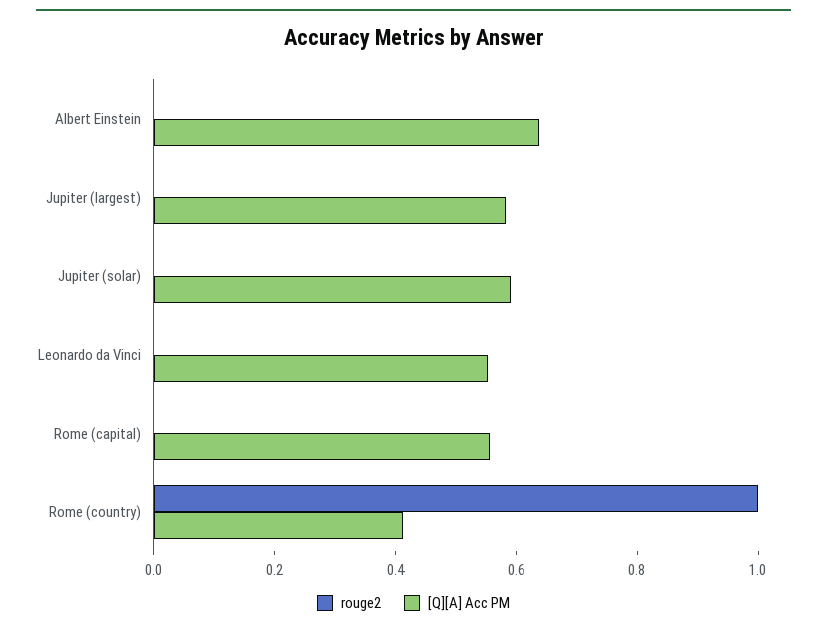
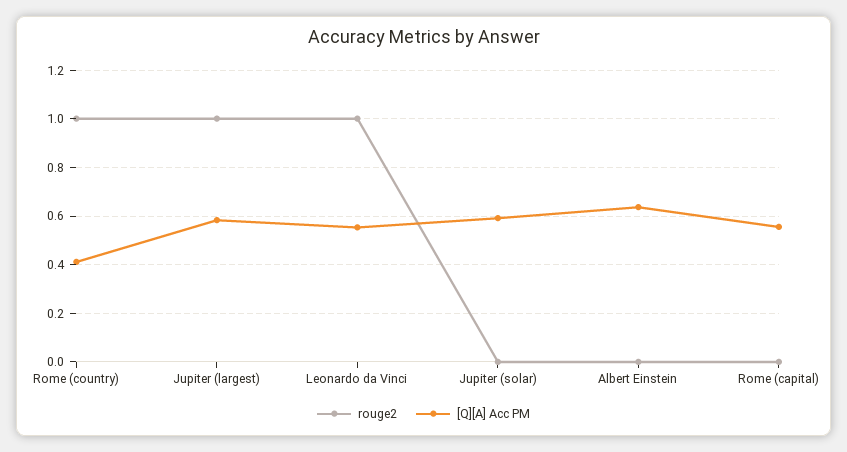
  {
    "rouge2": {
      "Albert Einstein": 0,
-     "Jupiter (largest)": 0,
+     "Jupiter (largest)": 1,
      "Jupiter (solar)": 0,
-     "Leonardo da Vinci": 0,
+     "Leonardo da Vinci": 1,
      "Rome (capital)": 0,
      "Rome (country)": 1
    },
    "[Q][A] Acc PM": {
      "Albert Einstein": 0.625,
      "Jupiter (largest)": 0.575,
      "Jupiter (solar)": 0.6,
      "Leonardo da Vinci": 0.55,
      "Rome (capital)": 0.55,
      "Rome (country)": 0.4
    }
  }

